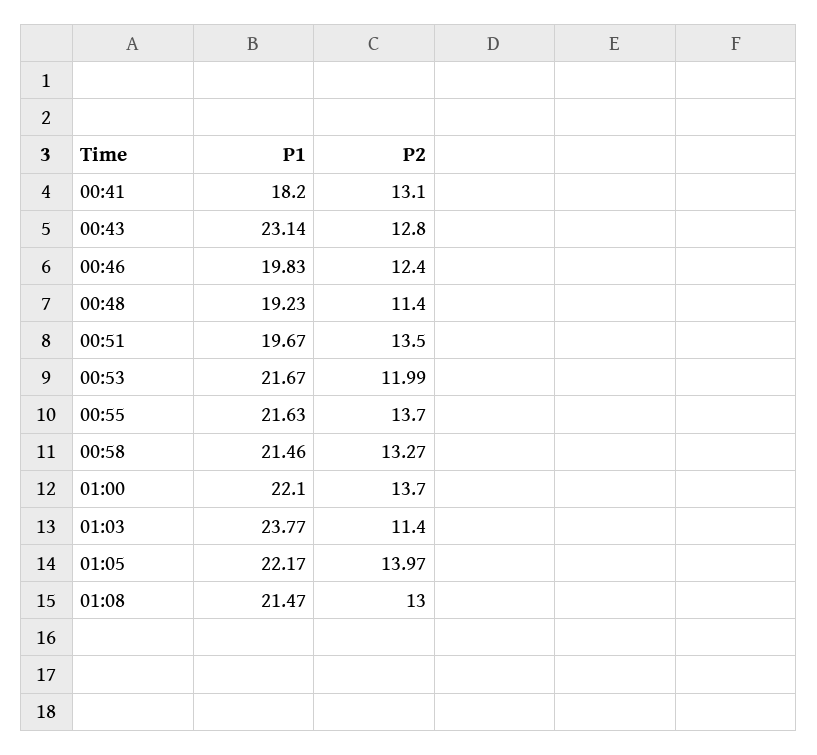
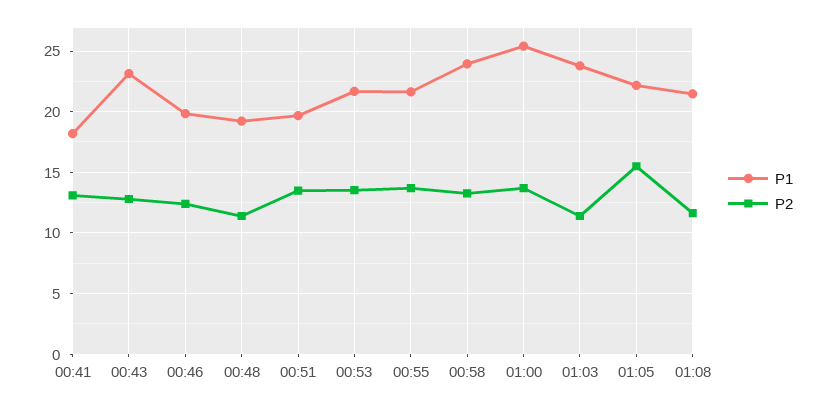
  {
    "P1": {
      "00:41": 18.2,
      "00:43": 23.14,
      "00:46": 19.83,
      "00:48": 19.23,
      "00:51": 19.67,
      "00:53": 21.67,
      "00:55": 21.63,
-     "00:58": 21.46,
+     "00:58": 24,
-     "01:00": 22.1,
+     "01:00": 25.5,
      "01:03": 23.77,
      "01:05": 22.17,
      "01:08": 21.47
    },
    "P2": {
      "00:41": 13.1,
      "00:43": 12.8,
      "00:46": 12.4,
      "00:48": 11.4,
      "00:51": 13.5,
-     "00:53": 11.99,
+     "00:53": 13.5,
      "00:55": 13.7,
      "00:58": 13.27,
      "01:00": 13.7,
      "01:03": 11.4,
-     "01:05": 13.97,
+     "01:05": 15.5,
-     "01:08": 13
+     "01:08": 11.5
    }
  }

